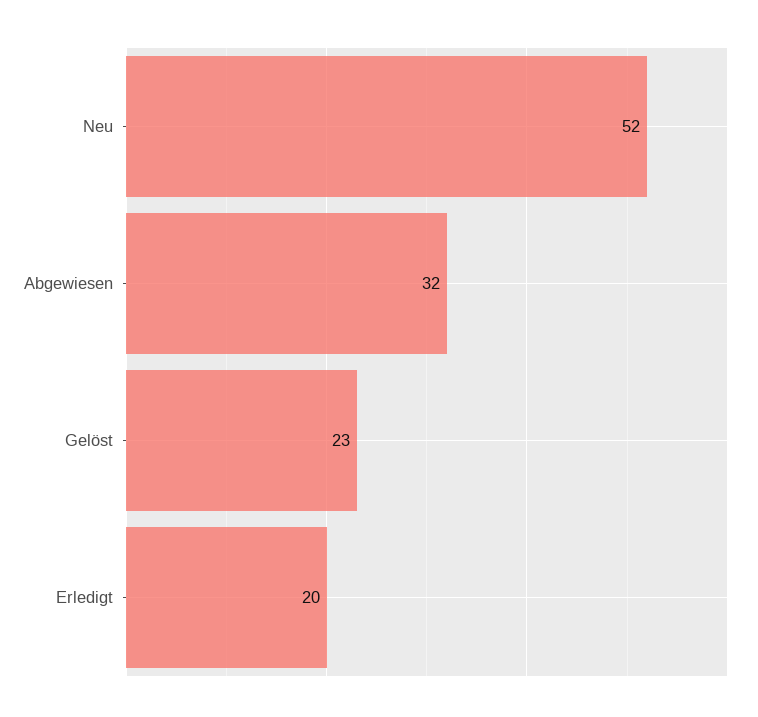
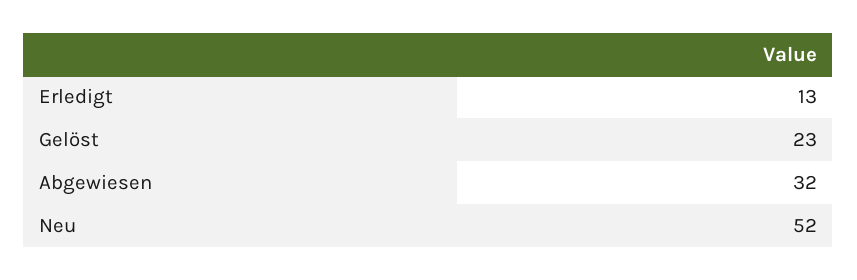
  {
    "Neu": 52,
    "Abgewiesen": 32,
    "Gelöst": 23,
-   "Erledigt": 20
+   "Erledigt": 13
  }

